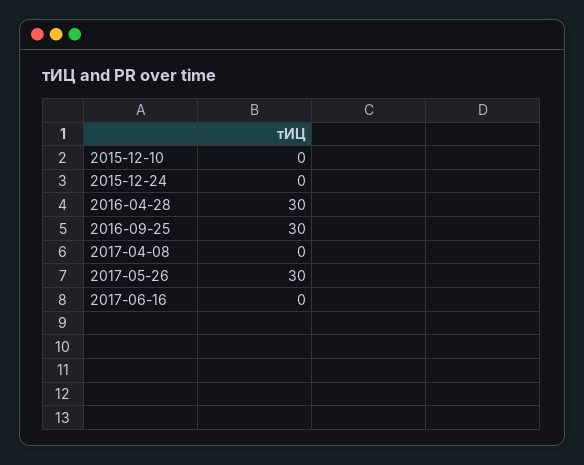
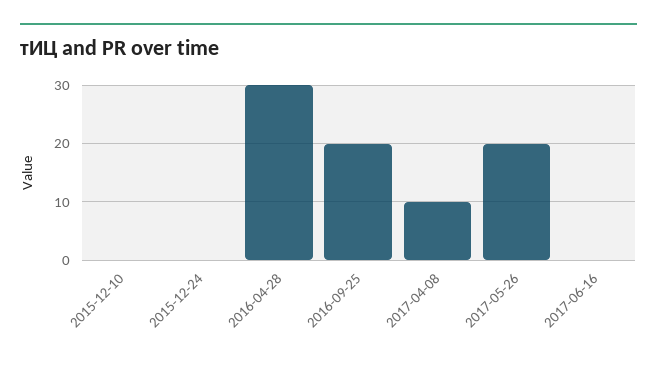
  {
    "2015-12-10": 0,
    "2015-12-24": 0,
    "2016-04-28": 30,
-   "2016-09-25": 30,
+   "2016-09-25": 20,
-   "2017-04-08": 0,
+   "2017-04-08": 10,
-   "2017-05-26": 30,
+   "2017-05-26": 20,
    "2017-06-16": 0
  }

